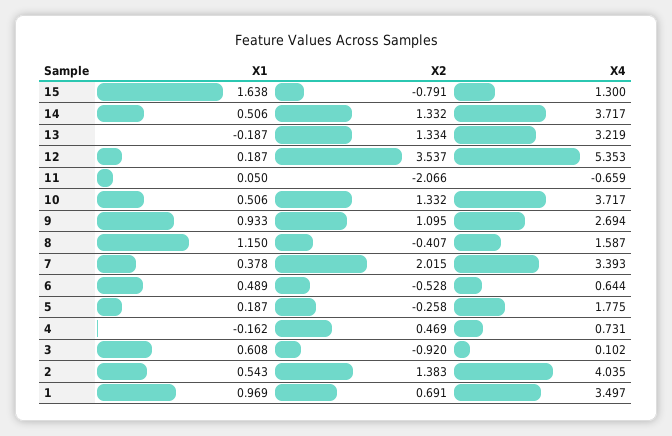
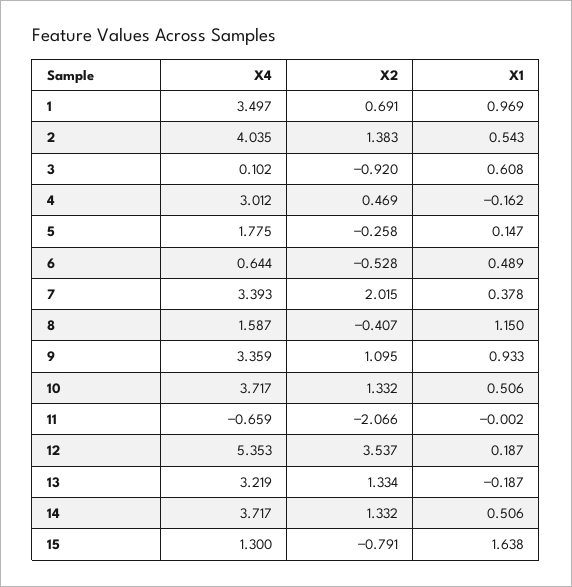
  {
    "X1": {
      "15": 1.638,
      "14": 0.506,
      "13": -0.187,
      "12": 0.187,
-     "11": 0.05,
+     "11": -0.002,
      "10": 0.506,
      "9": 0.933,
      "8": 1.15,
      "7": 0.378,
      "6": 0.489,
-     "5": 0.187,
+     "5": 0.147,
      "4": -0.162,
      "3": 0.608,
      "2": 0.543,
      "1": 0.969
    },
    "X2": {
      "15": -0.791,
      "14": 1.332,
      "13": 1.334,
      "12": 3.537,
      "11": -2.066,
      "10": 1.332,
      "9": 1.095,
      "8": -0.407,
      "7": 2.015,
      "6": -0.528,
      "5": -0.258,
      "4": 0.469,
      "3": -0.92,
      "2": 1.383,
      "1": 0.691
    },
    "X4": {
      "15": 1.3,
      "14": 3.717,
      "13": 3.219,
      "12": 5.353,
      "11": -0.659,
      "10": 3.717,
-     "9": 2.694,
+     "9": 3.359,
      "8": 1.587,
      "7": 3.393,
      "6": 0.644,
      "5": 1.775,
-     "4": 0.731,
+     "4": 3.012,
      "3": 0.102,
      "2": 4.035,
      "1": 3.497
    }
  }

